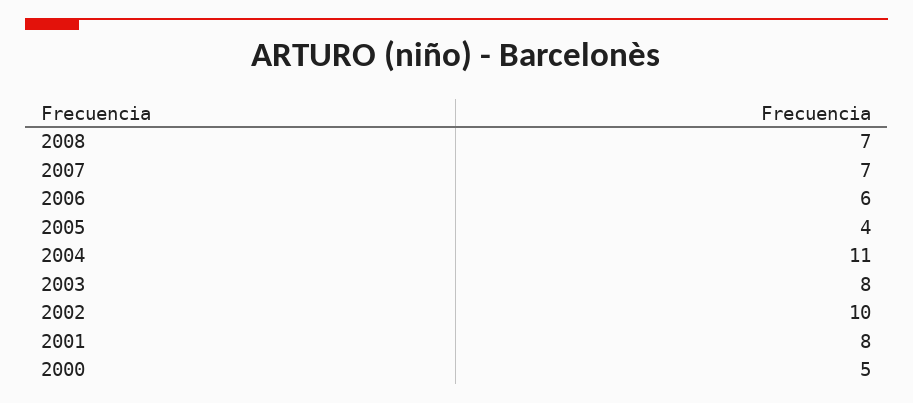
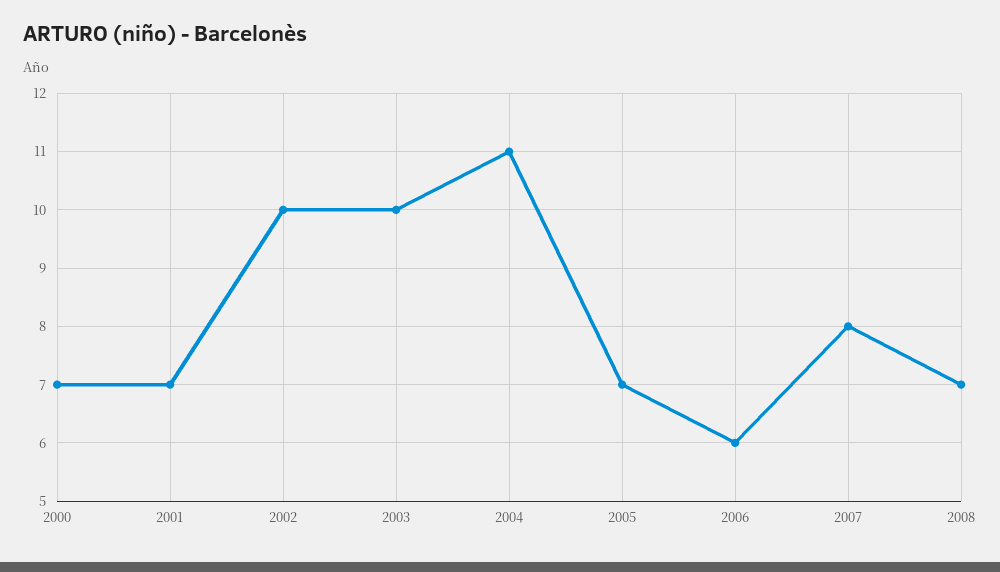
  {
    "2008": 7,
-   "2007": 7,
+   "2007": 8,
    "2006": 6,
-   "2005": 4,
+   "2005": 7,
    "2004": 11,
-   "2003": 8,
+   "2003": 10,
    "2002": 10,
-   "2001": 8,
+   "2001": 7,
-   "2000": 5
+   "2000": 7
  }

